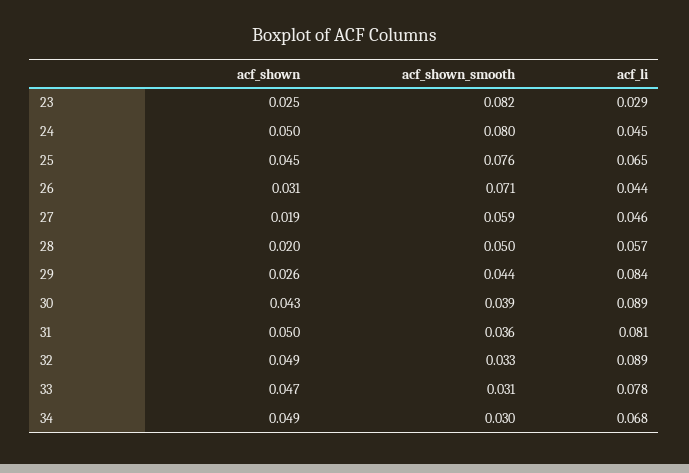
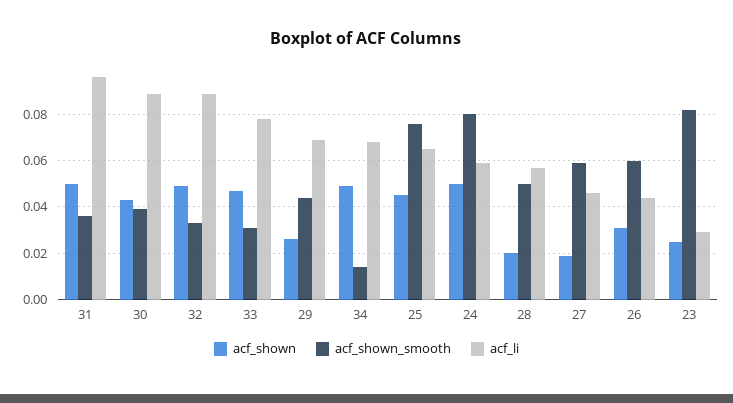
  {
    "acf_shown": {
      "23": 0.025,
      "24": 0.05,
      "25": 0.045,
      "26": 0.031,
      "27": 0.019,
      "28": 0.02,
      "29": 0.026,
      "30": 0.043,
      "31": 0.05,
      "32": 0.049,
      "33": 0.047,
      "34": 0.049
    },
    "acf_shown_smooth": {
      "23": 0.082,
      "24": 0.08,
      "25": 0.076,
-     "26": 0.071,
+     "26": 0.06,
      "27": 0.059,
      "28": 0.05,
      "29": 0.044,
      "30": 0.039,
      "31": 0.036,
      "32": 0.033,
      "33": 0.031,
-     "34": 0.03
+     "34": 0.015
    },
    "acf_li": {
      "23": 0.029,
-     "24": 0.045,
+     "24": 0.06,
      "25": 0.065,
      "26": 0.044,
      "27": 0.046,
      "28": 0.057,
-     "29": 0.084,
+     "29": 0.07,
      "30": 0.089,
-     "31": 0.081,
+     "31": 0.095,
      "32": 0.089,
      "33": 0.078,
      "34": 0.068
    }
  }

